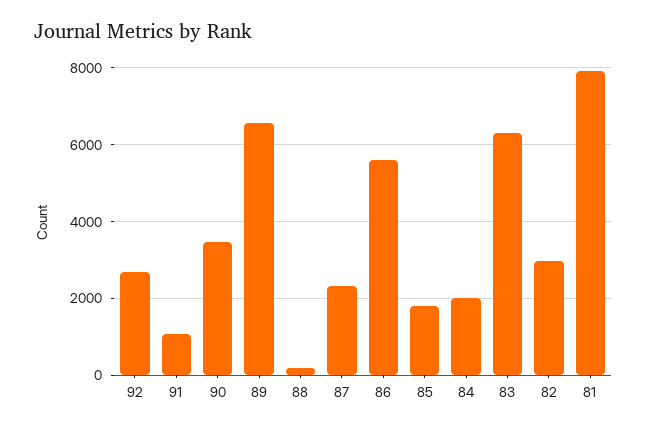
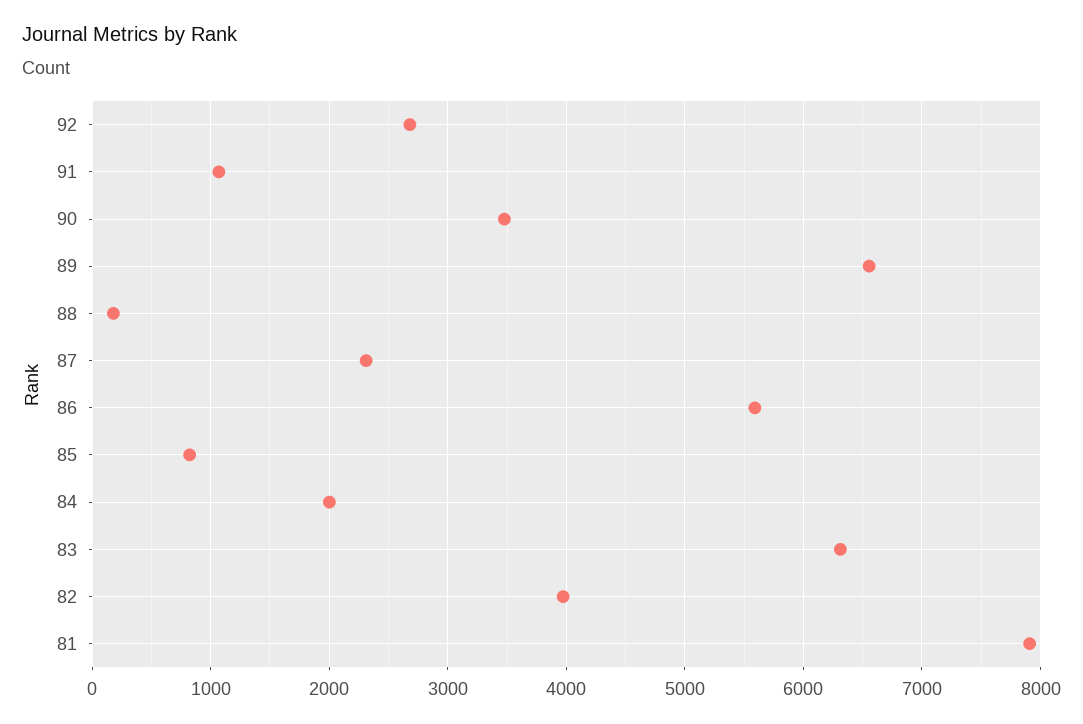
  {
    "92": 2700,
    "91": 1100,
    "90": 3500,
    "89": 6600,
    "88": 200,
    "87": 2300,
    "86": 5600,
-   "85": 1800,
+   "85": 800,
    "84": 2000,
    "83": 6300,
-   "82": 3000,
+   "82": 4000,
    "81": 7900
  }

